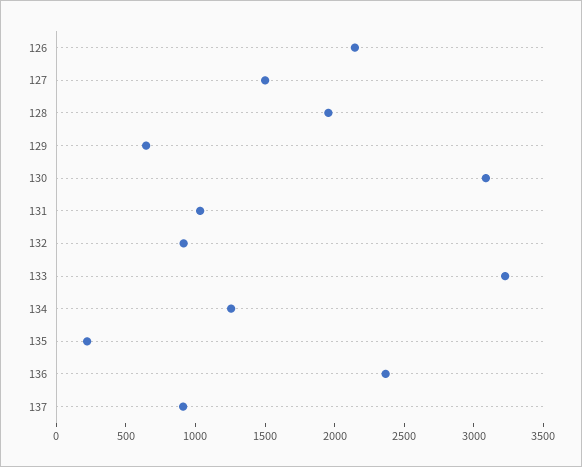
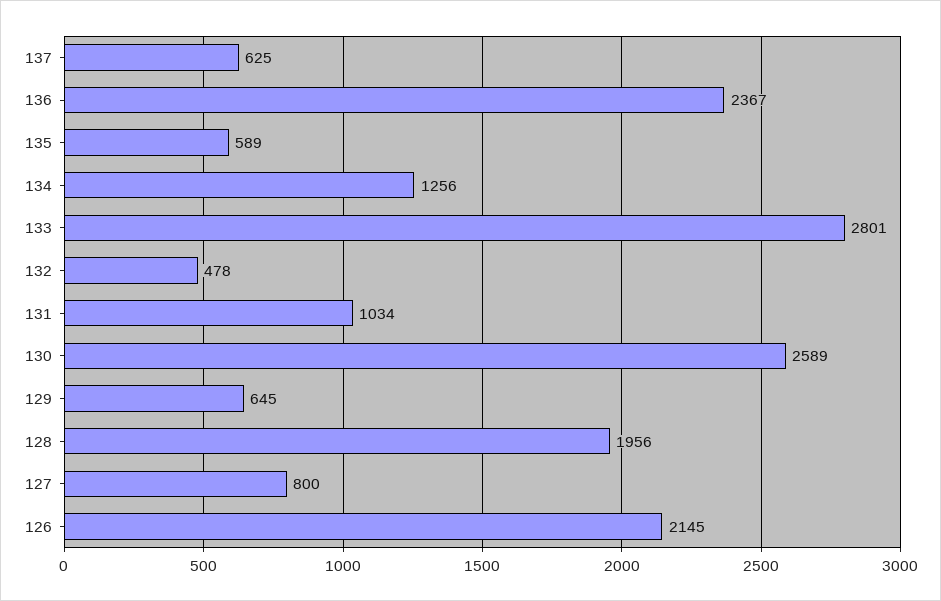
  {
    "126": 2145,
-   "127": 1500,
+   "127": 800,
    "128": 1956,
    "129": 645,
-   "130": 3100,
+   "130": 2589,
    "131": 1034,
-   "132": 900,
+   "132": 478,
-   "133": 3200,
+   "133": 2801,
    "134": 1256,
-   "135": 200,
+   "135": 589,
    "136": 2367,
-   "137": 900
+   "137": 625
  }

